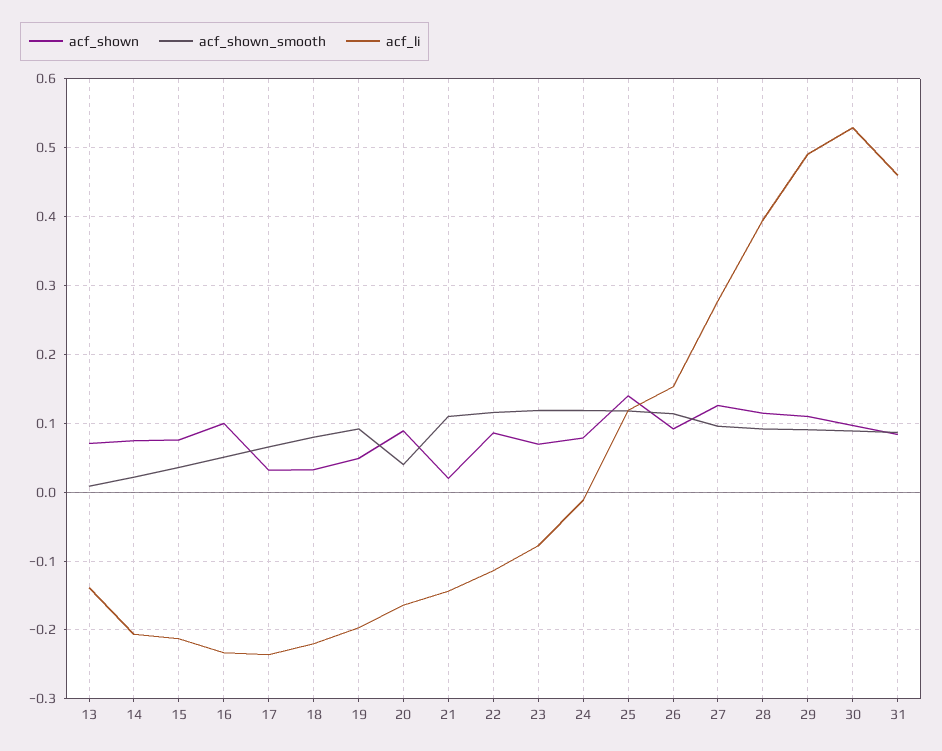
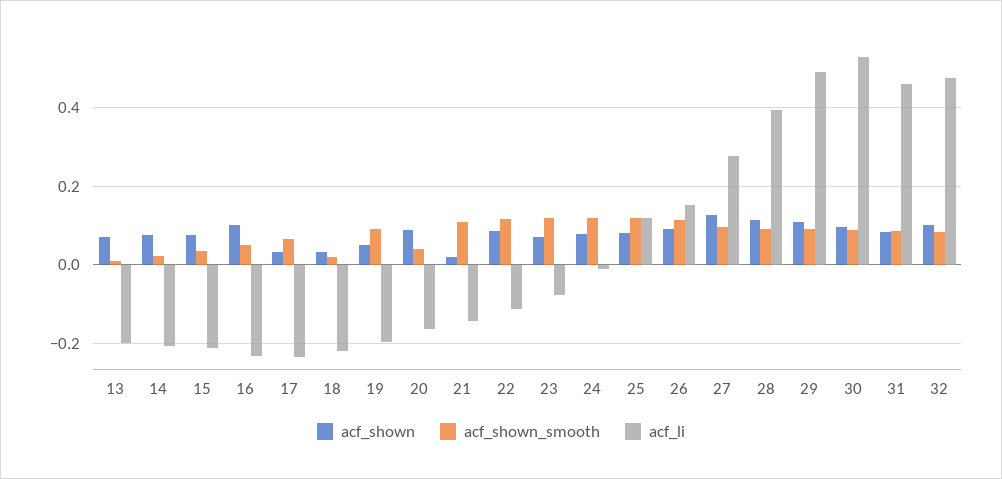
  {
    "acf_shown": {
      "13": 0.07,
      "14": 0.08,
      "15": 0.08,
      "16": 0.1,
      "17": 0.03,
      "18": 0.03,
      "19": 0.05,
      "20": 0.09,
      "21": 0.02,
      "22": 0.09,
      "23": 0.07,
      "24": 0.08,
-     "25": 0.14,
+     "25": 0.08,
      "26": 0.09,
      "27": 0.13,
      "28": 0.12,
      "29": 0.11,
      "30": 0.1,
-     "31": 0.08
+     "31": 0.08,
+     "32": 0.1
    },
    "acf_shown_smooth": {
      "13": 0.01,
      "14": 0.02,
      "15": 0.04,
      "16": 0.05,
      "17": 0.07,
-     "18": 0.08,
+     "18": 0.02,
      "19": 0.09,
      "20": 0.04,
      "21": 0.11,
      "22": 0.12,
      "23": 0.12,
      "24": 0.12,
      "25": 0.12,
      "26": 0.11,
      "27": 0.1,
      "28": 0.09,
      "29": 0.09,
      "30": 0.09,
-     "31": 0.09
+     "31": 0.09,
+     "32": 0.08
    },
    "acf_li": {
-     "13": -0.14,
+     "13": -0.2,
      "14": -0.21,
      "15": -0.21,
      "16": -0.23,
      "17": -0.24,
      "18": -0.22,
      "19": -0.2,
      "20": -0.16,
      "21": -0.14,
      "22": -0.11,
      "23": -0.08,
      "24": -0.01,
      "25": 0.12,
      "26": 0.15,
      "27": 0.28,
      "28": 0.4,
      "29": 0.49,
      "30": 0.53,
-     "31": 0.46
+     "31": 0.46,
+     "32": 0.48
    }
  }

